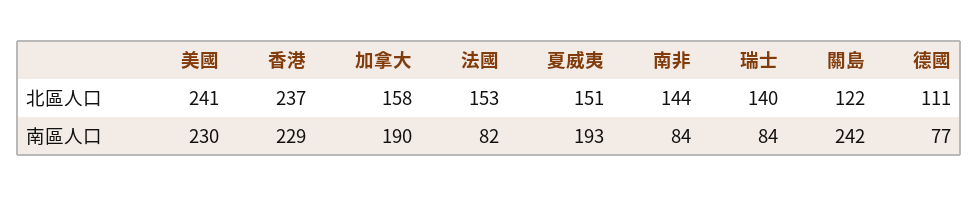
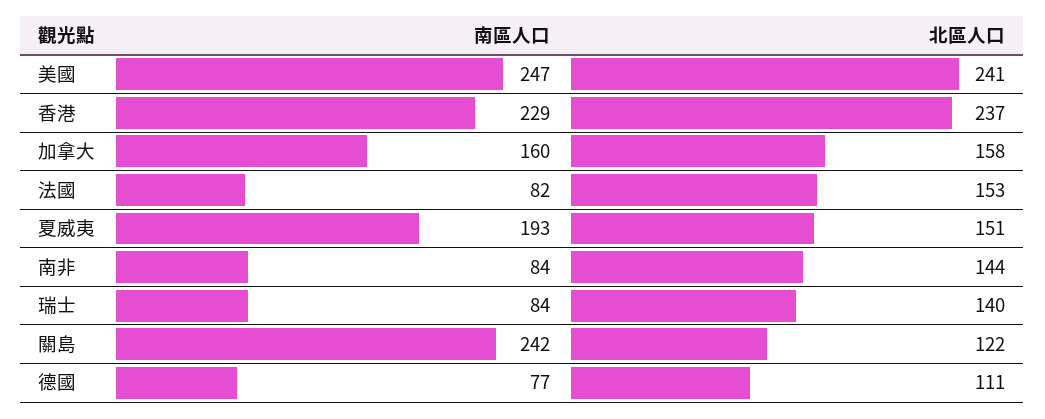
  {
    "美國": {
      "北區人口": 241,
-     "南區人口": 230
+     "南區人口": 247
    },
    "香港": {
      "北區人口": 237,
      "南區人口": 229
    },
    "加拿大": {
      "北區人口": 158,
-     "南區人口": 190
+     "南區人口": 160
    },
    "法國": {
      "北區人口": 153,
      "南區人口": 82
    },
    "夏威夷": {
      "北區人口": 151,
      "南區人口": 193
    },
    "南非": {
      "北區人口": 144,
      "南區人口": 84
    },
    "瑞士": {
      "北區人口": 140,
      "南區人口": 84
    },
    "關島": {
      "北區人口": 122,
      "南區人口": 242
    },
    "德國": {
      "北區人口": 111,
      "南區人口": 77
    }
  }

